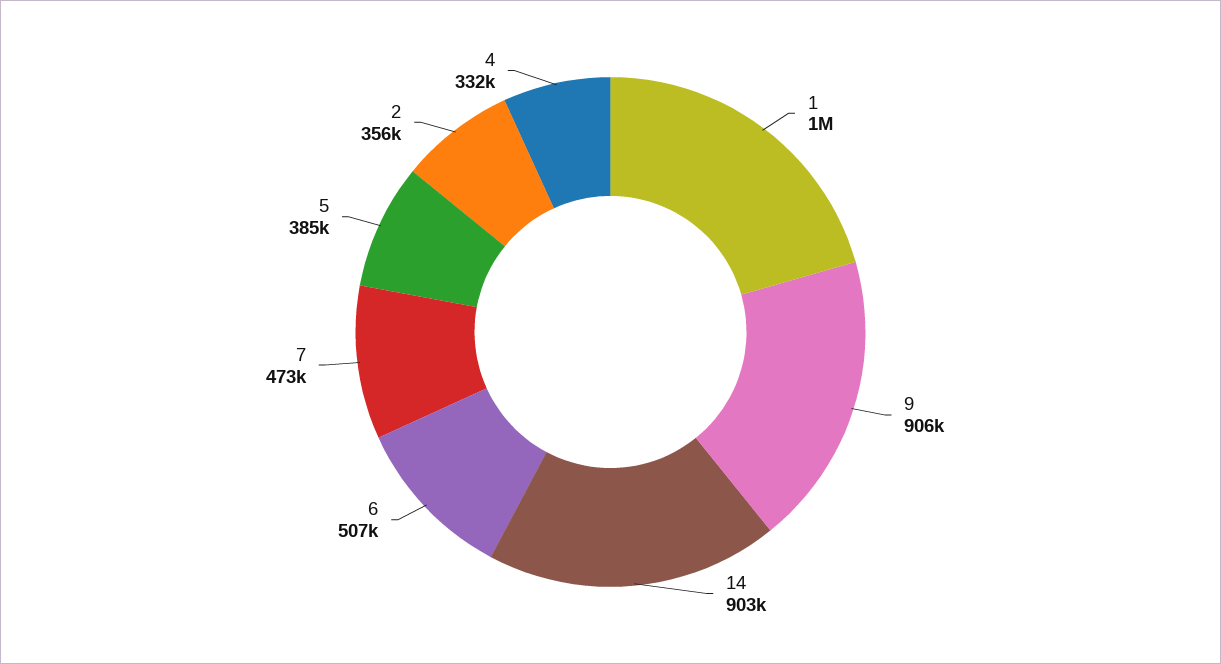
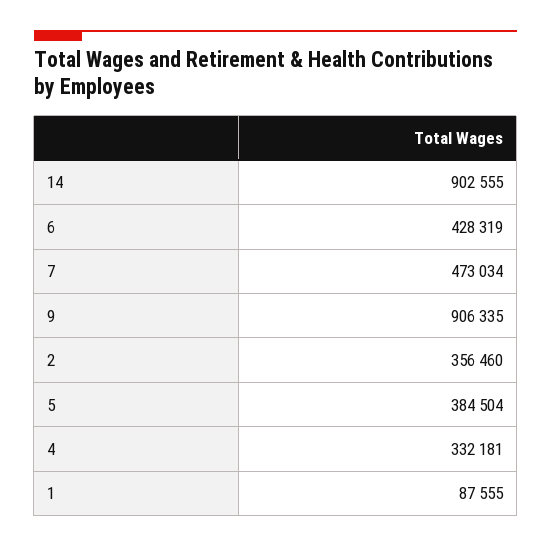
  {
-   "1": 1000000,
+   "1": 87555,
    "9": 906335,
    "14": 902555,
-   "6": 507000,
+   "6": 428319,
    "7": 473034,
    "5": 384504,
    "2": 356460,
    "4": 332181
  }

